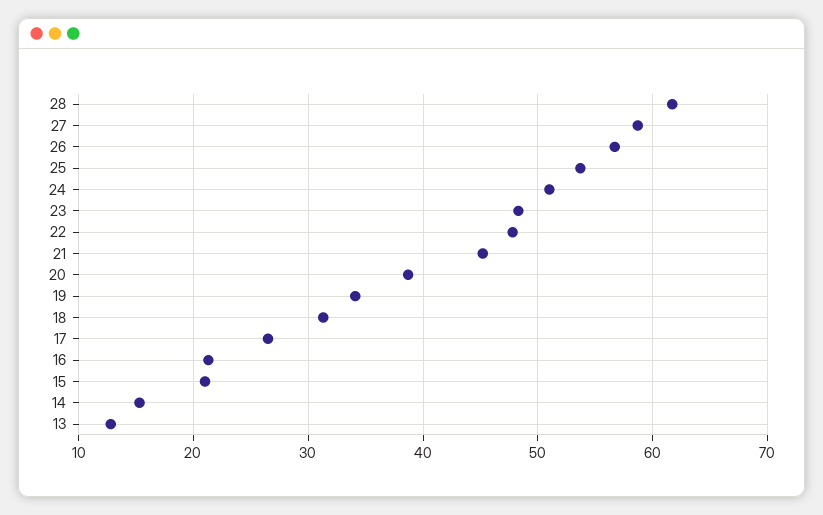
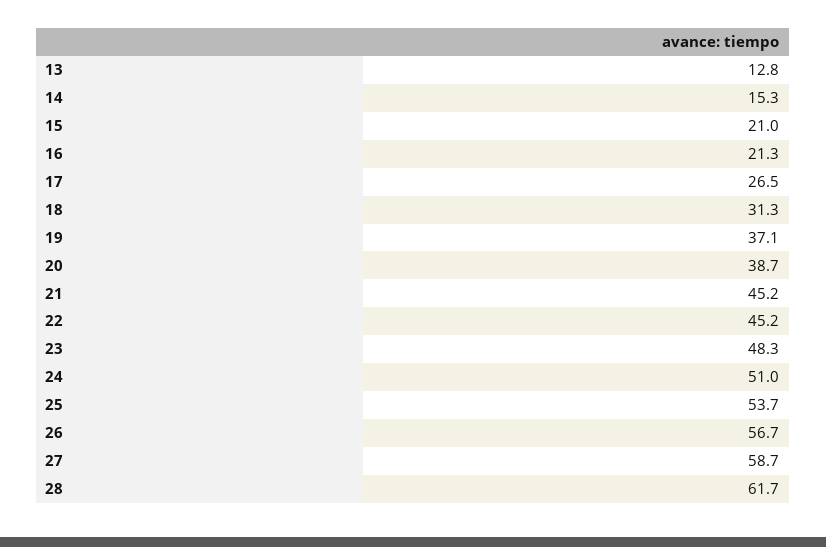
  {
    "28": 61.7,
    "27": 58.7,
    "26": 56.7,
    "25": 53.7,
    "24": 51,
    "23": 48.3,
-   "22": 48,
+   "22": 45.2,
    "21": 45.2,
    "20": 38.7,
-   "19": 34,
+   "19": 37.1,
    "18": 31.3,
    "17": 26.5,
    "16": 21.3,
    "15": 21,
    "14": 15.3,
    "13": 12.8
  }

